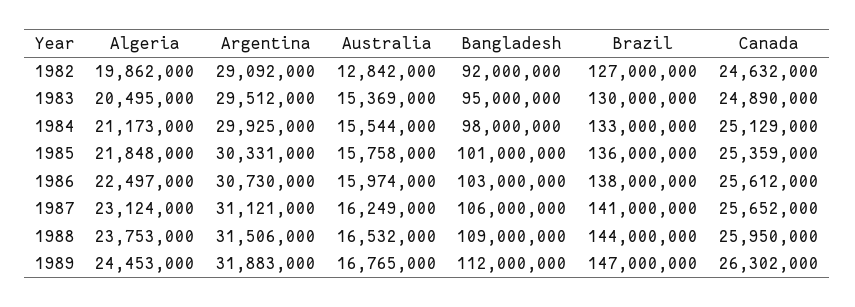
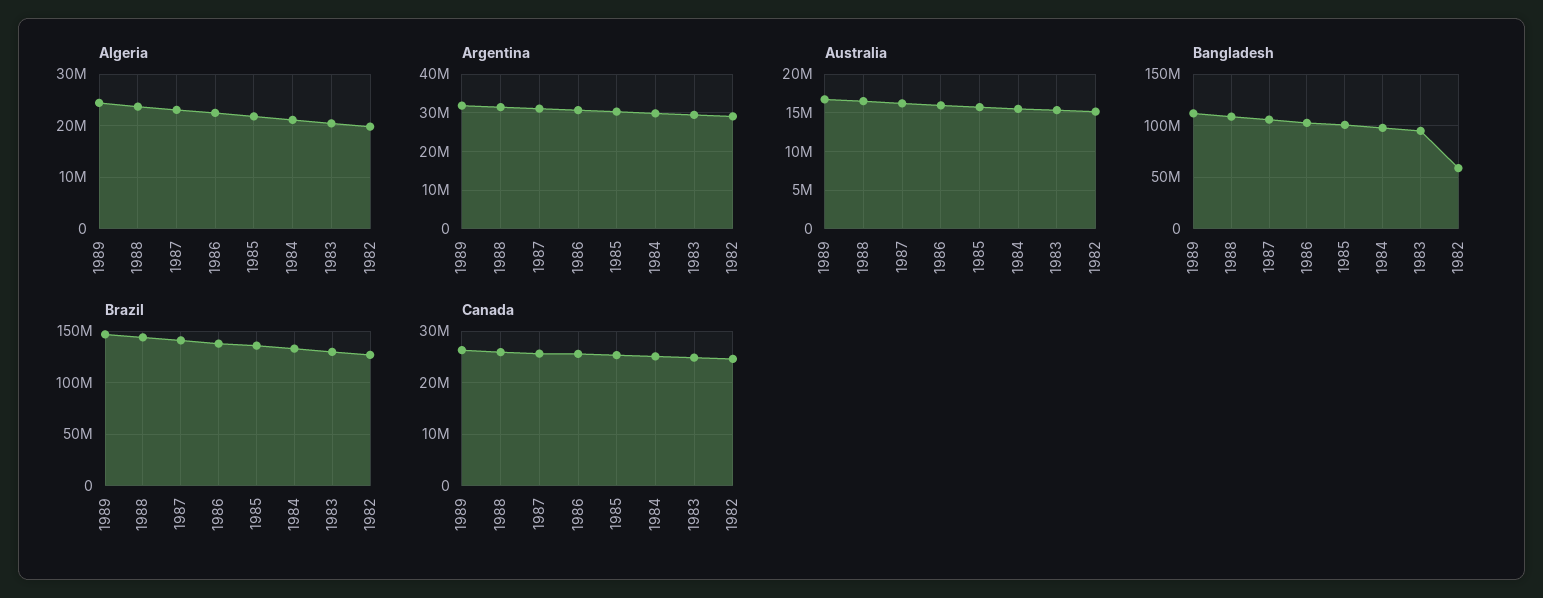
  {
    "Algeria": {
      "1982": 19862000,
      "1983": 20495000,
      "1984": 21173000,
      "1985": 21848000,
      "1986": 22497000,
      "1987": 23124000,
      "1988": 23753000,
      "1989": 24453000
    },
    "Argentina": {
      "1982": 29092000,
      "1983": 29512000,
      "1984": 29925000,
      "1985": 30331000,
      "1986": 30730000,
      "1987": 31121000,
      "1988": 31506000,
      "1989": 31883000
    },
    "Australia": {
-     "1982": 12842000,
+     "1982": 15000000,
      "1983": 15369000,
      "1984": 15544000,
      "1985": 15758000,
      "1986": 15974000,
      "1987": 16249000,
      "1988": 16532000,
      "1989": 16765000
    },
    "Bangladesh": {
-     "1982": 92000000,
+     "1982": 60000000,
      "1983": 95000000,
      "1984": 98000000,
      "1985": 101000000,
      "1986": 103000000,
      "1987": 106000000,
      "1988": 109000000,
      "1989": 112000000
    },
    "Brazil": {
      "1982": 127000000,
      "1983": 130000000,
      "1984": 133000000,
      "1985": 136000000,
      "1986": 138000000,
      "1987": 141000000,
      "1988": 144000000,
      "1989": 147000000
    },
    "Canada": {
      "1982": 24632000,
      "1983": 24890000,
      "1984": 25129000,
      "1985": 25359000,
      "1986": 25612000,
      "1987": 25652000,
      "1988": 25950000,
      "1989": 26302000
    }
  }

